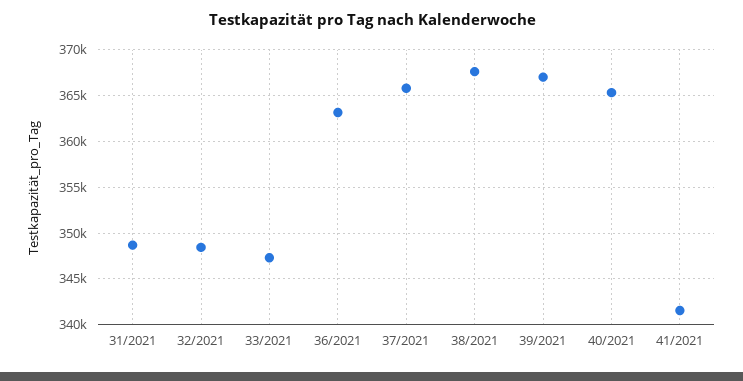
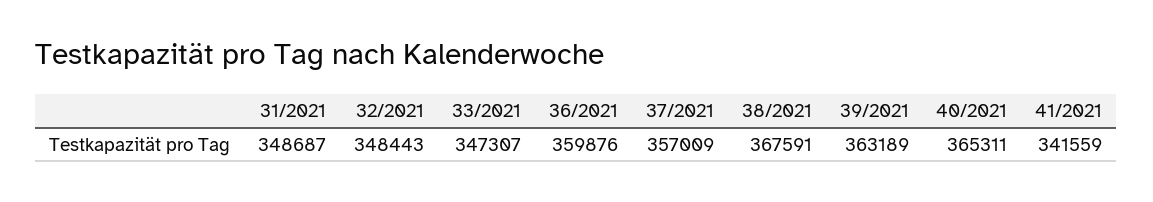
  {
    "31/2021": 348687,
    "32/2021": 348443,
    "33/2021": 347307,
-   "36/2021": 363000,
+   "36/2021": 359876,
-   "37/2021": 366000,
+   "37/2021": 357009,
    "38/2021": 367591,
-   "39/2021": 367000,
+   "39/2021": 363189,
    "40/2021": 365311,
    "41/2021": 341559
  }

